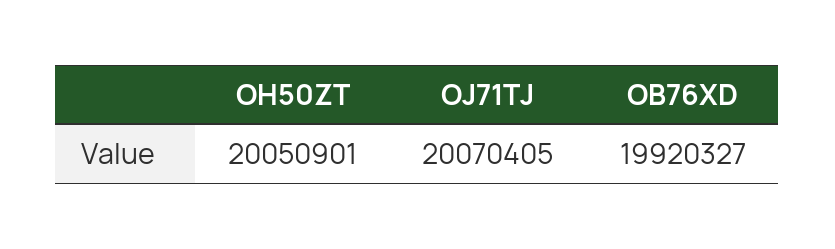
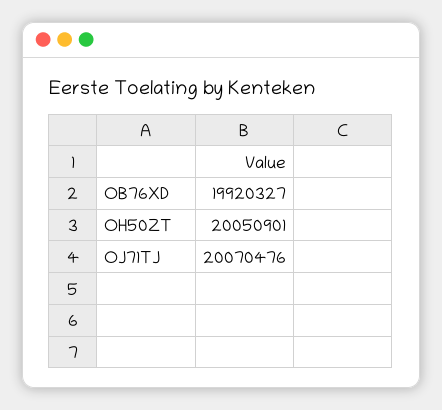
  {
    "OH50ZT": 20050901,
-   "OJ71TJ": 20070405,
+   "OJ71TJ": 20070476,
    "OB76XD": 19920327
  }

